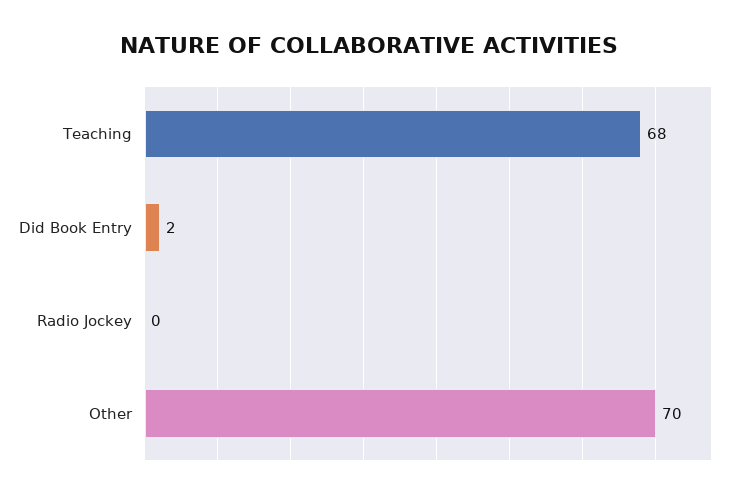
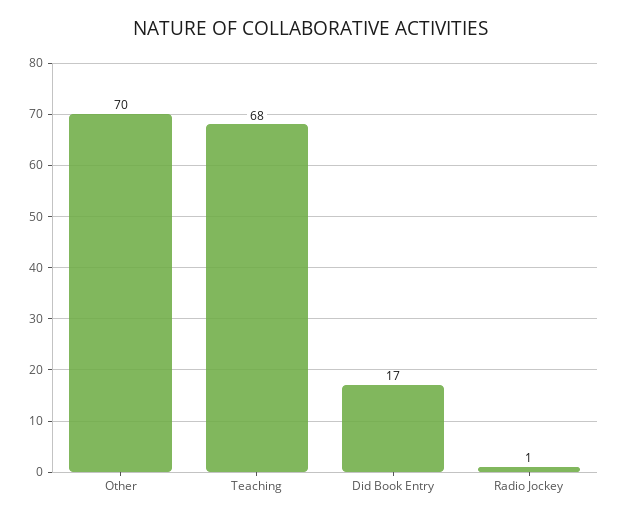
  {
    "Teaching": 68,
-   "Did Book Entry": 2,
+   "Did Book Entry": 17,
-   "Radio Jockey": 0,
+   "Radio Jockey": 1,
    "Other": 70
  }

